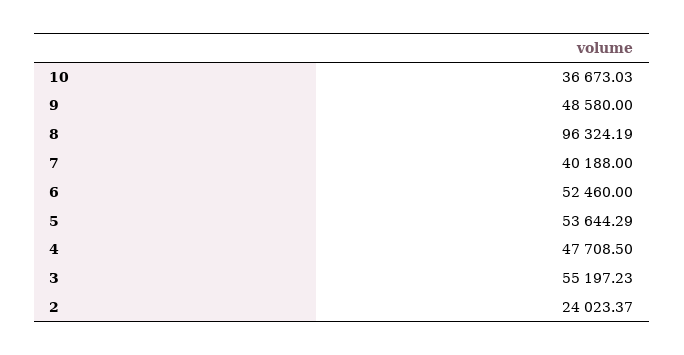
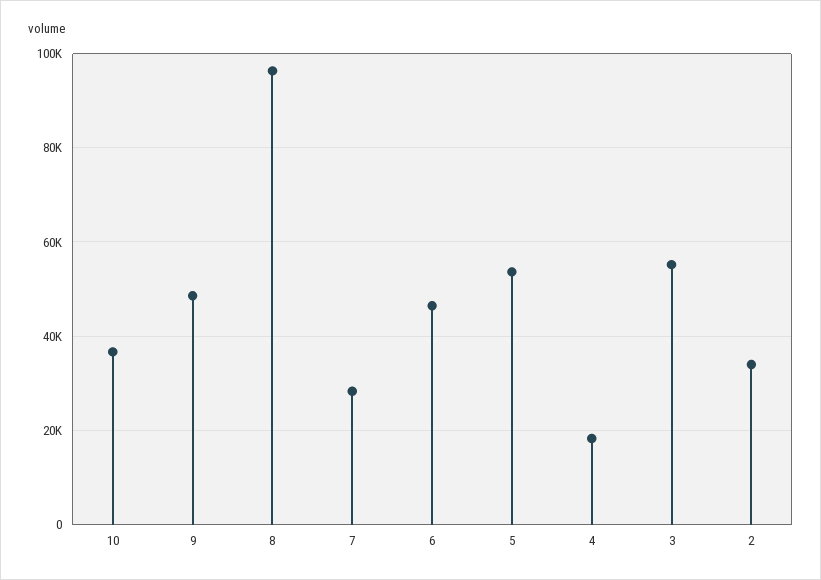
  {
    "10": 36673.03,
    "9": 48580,
    "8": 96324.19,
-   "7": 40188,
+   "7": 28000,
-   "6": 52460,
+   "6": 46000,
    "5": 53644.29,
-   "4": 47708.5,
+   "4": 18000,
    "3": 55197.23,
-   "2": 24023.37
+   "2": 34000
  }

